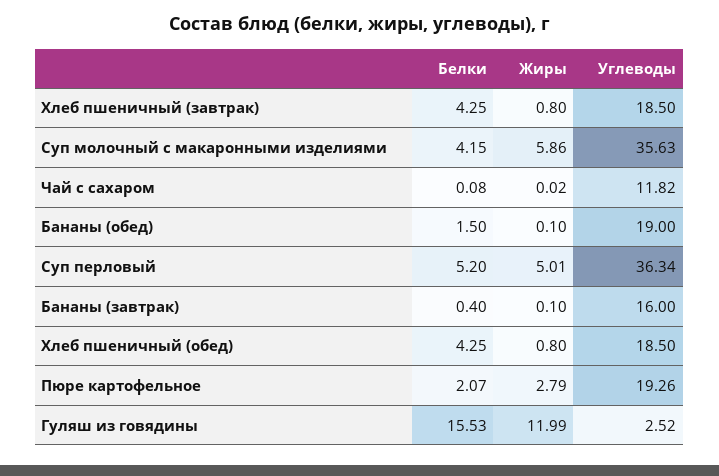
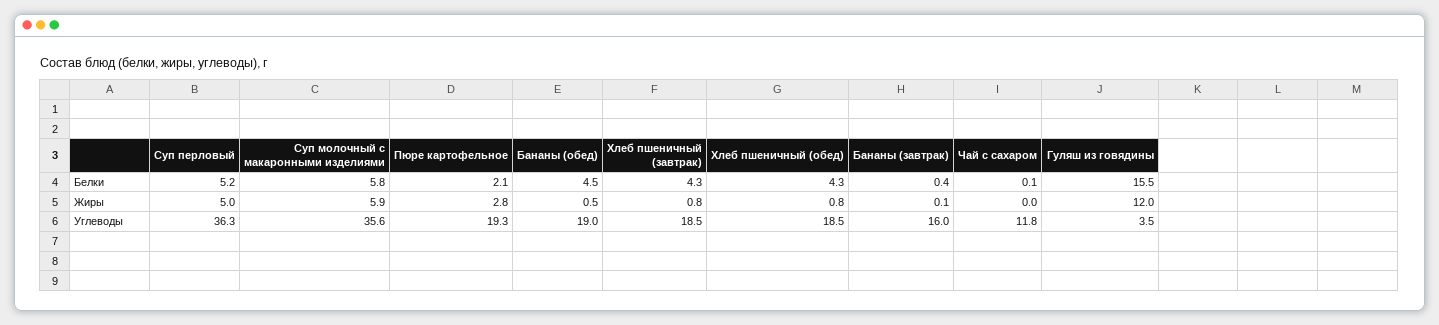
  {
    "Белки": {
      "Хлеб пшеничный (завтрак)": 4.25,
-     "Суп молочный с макаронными изделиями": 4.15,
+     "Суп молочный с макаронными изделиями": 5.8,
      "Чай с сахаром": 0.08,
-     "Бананы (обед)": 1.5,
+     "Бананы (обед)": 4.5,
      "Суп перловый": 5.2,
      "Бананы (завтрак)": 0.4,
      "Хлеб пшеничный (обед)": 4.25,
      "Пюре картофельное": 2.07,
      "Гуляш из говядины": 15.53
    },
    "Жиры": {
      "Хлеб пшеничный (завтрак)": 0.8,
      "Суп молочный с макаронными изделиями": 5.86,
      "Чай с сахаром": 0.02,
-     "Бананы (обед)": 0.1,
+     "Бананы (обед)": 0.5,
      "Суп перловый": 5.01,
      "Бананы (завтрак)": 0.1,
      "Хлеб пшеничный (обед)": 0.8,
      "Пюре картофельное": 2.79,
      "Гуляш из говядины": 11.99
    },
    "Углеводы": {
      "Хлеб пшеничный (завтрак)": 18.5,
      "Суп молочный с макаронными изделиями": 35.63,
      "Чай с сахаром": 11.82,
      "Бананы (обед)": 19,
      "Суп перловый": 36.34,
      "Бананы (завтрак)": 16,
      "Хлеб пшеничный (обед)": 18.5,
      "Пюре картофельное": 19.26,
-     "Гуляш из говядины": 2.52
+     "Гуляш из говядины": 3.5
    }
  }

